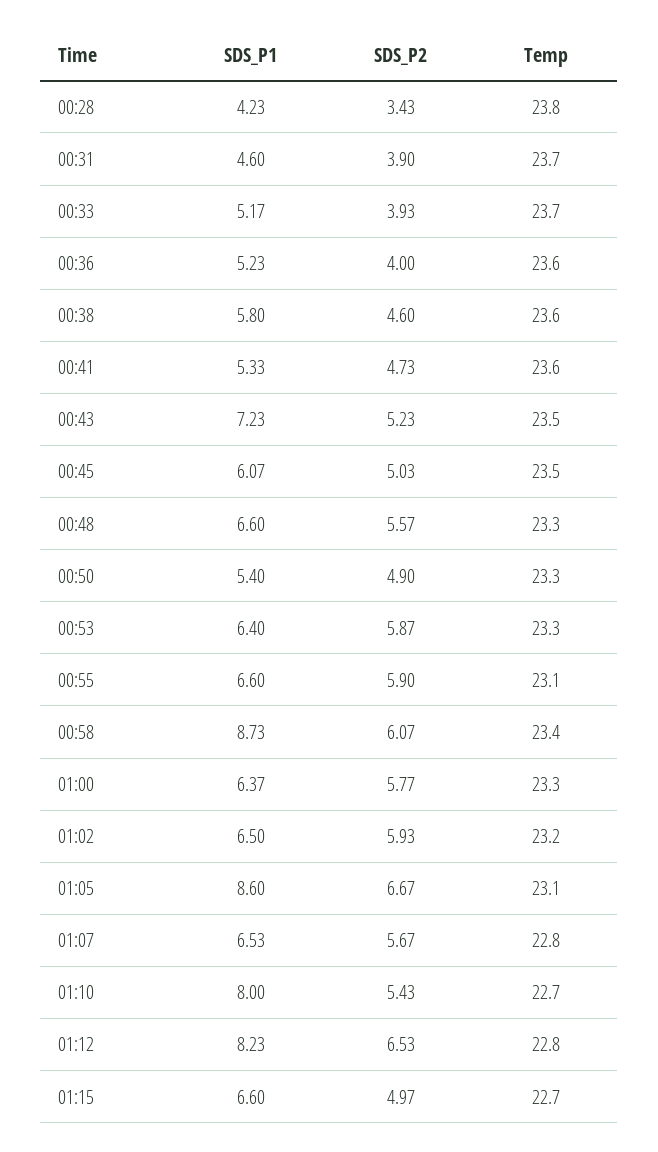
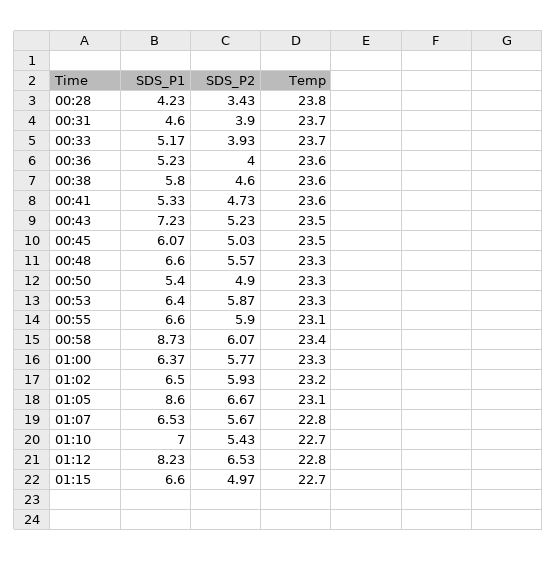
  {
    "SDS_P1": {
      "00:28": 4.23,
      "00:31": 4.6,
      "00:33": 5.17,
      "00:36": 5.23,
      "00:38": 5.8,
      "00:41": 5.33,
      "00:43": 7.23,
      "00:45": 6.07,
      "00:48": 6.6,
      "00:50": 5.4,
      "00:53": 6.4,
      "00:55": 6.6,
      "00:58": 8.73,
      "01:00": 6.37,
      "01:02": 6.5,
      "01:05": 8.6,
      "01:07": 6.53,
-     "01:10": 8,
+     "01:10": 7,
      "01:12": 8.23,
      "01:15": 6.6
    },
    "SDS_P2": {
      "00:28": 3.43,
      "00:31": 3.9,
      "00:33": 3.93,
      "00:36": 4,
      "00:38": 4.6,
      "00:41": 4.73,
      "00:43": 5.23,
      "00:45": 5.03,
      "00:48": 5.57,
      "00:50": 4.9,
      "00:53": 5.87,
      "00:55": 5.9,
      "00:58": 6.07,
      "01:00": 5.77,
      "01:02": 5.93,
      "01:05": 6.67,
      "01:07": 5.67,
      "01:10": 5.43,
      "01:12": 6.53,
      "01:15": 4.97
    },
    "Temp": {
      "00:28": 23.8,
      "00:31": 23.7,
      "00:33": 23.7,
      "00:36": 23.6,
      "00:38": 23.6,
      "00:41": 23.6,
      "00:43": 23.5,
      "00:45": 23.5,
      "00:48": 23.3,
      "00:50": 23.3,
      "00:53": 23.3,
      "00:55": 23.1,
      "00:58": 23.4,
      "01:00": 23.3,
      "01:02": 23.2,
      "01:05": 23.1,
      "01:07": 22.8,
      "01:10": 22.7,
      "01:12": 22.8,
      "01:15": 22.7
    }
  }

